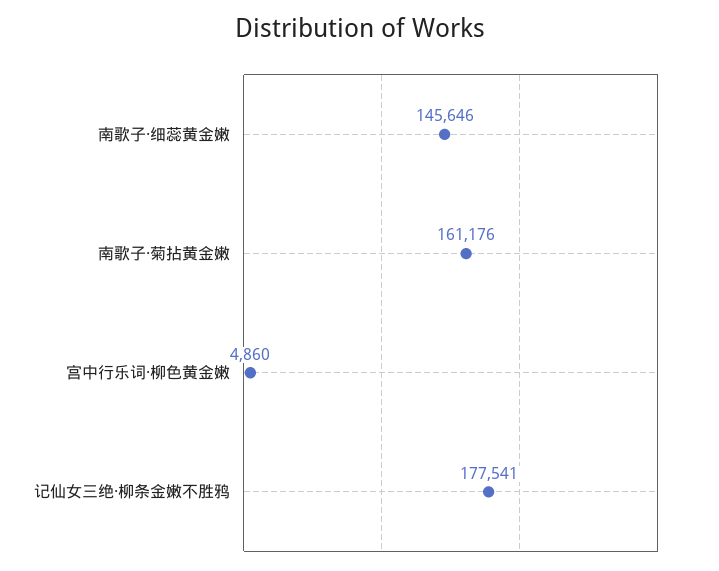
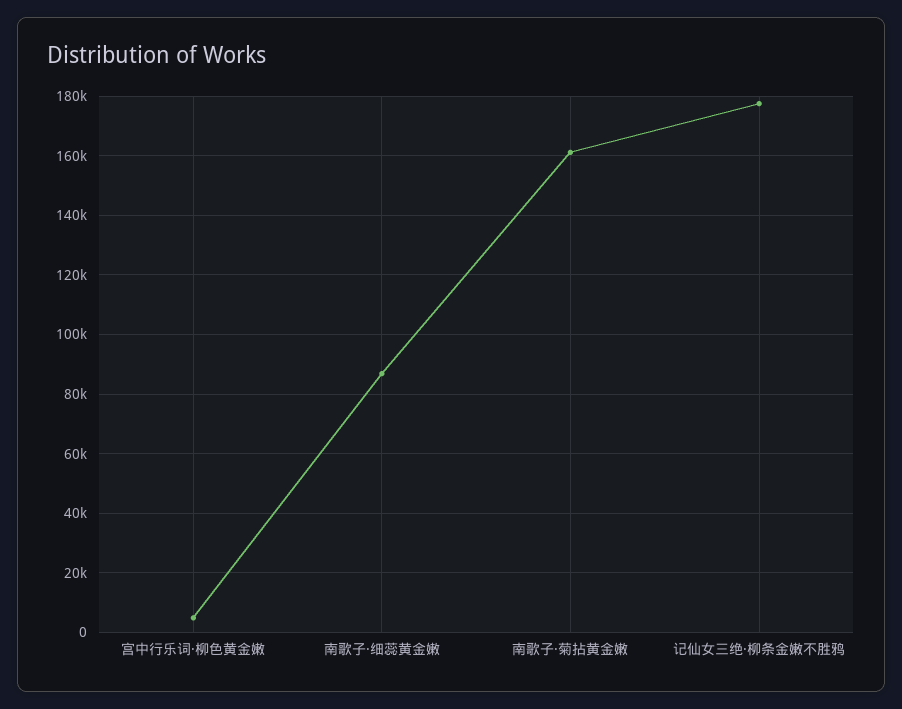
  {
-   "南歌子·细蕊黄金嫩": 145646,
+   "南歌子·细蕊黄金嫩": 87500,
    "南歌子·菊拈黄金嫩": 161176,
    "宫中行乐词·柳色黄金嫩": 4860,
    "记仙女三绝·柳条金嫩不胜鸦": 177541
  }

